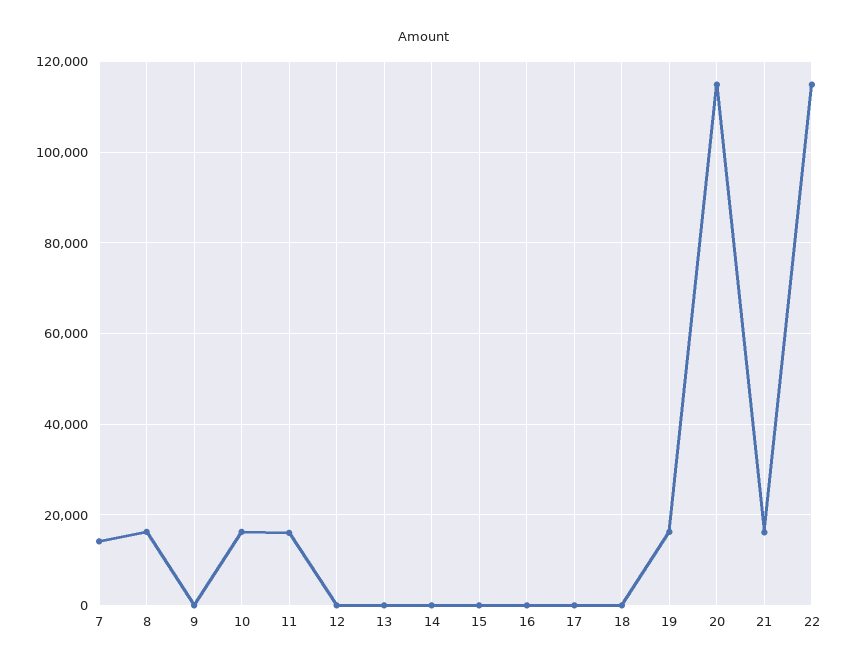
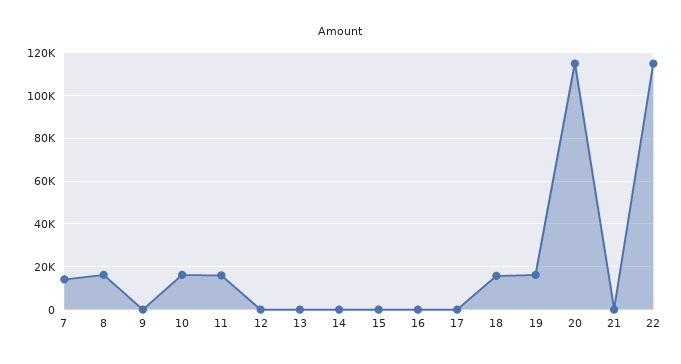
  {
    "7": 14000,
    "8": 16000,
    "9": 0,
    "10": 16000,
    "11": 16000,
    "12": 0,
    "13": 0,
    "14": 0,
    "15": 0,
    "16": 0,
    "17": 0,
-   "18": 0,
+   "18": 15000,
    "19": 16000,
    "20": 114000,
-   "21": 16000,
+   "21": 0,
    "22": 114000
  }

